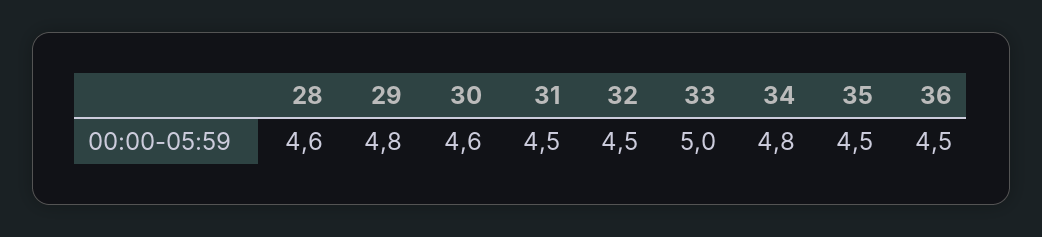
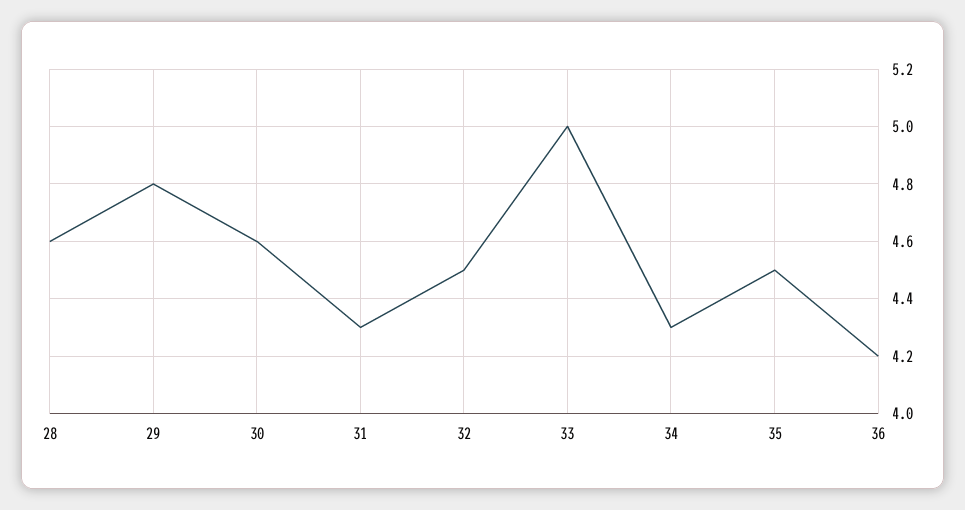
  {
    "28": 4.6,
    "29": 4.8,
    "30": 4.6,
-   "31": 4.5,
+   "31": 4.3,
    "32": 4.5,
    "33": 5,
-   "34": 4.8,
+   "34": 4.3,
    "35": 4.5,
-   "36": 4.5
+   "36": 4.2
  }

